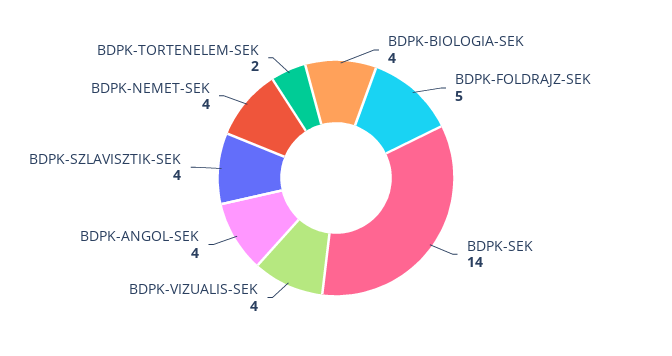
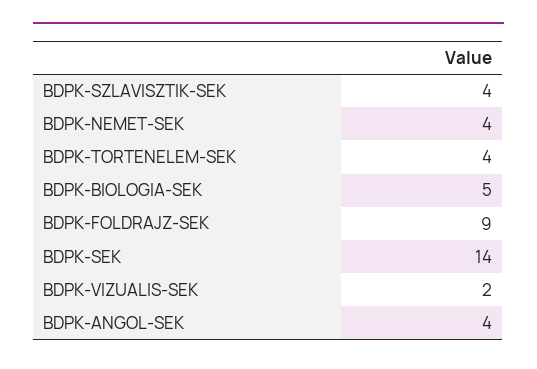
  {
-   "BDPK-BIOLOGIA-SEK": 4,
+   "BDPK-BIOLOGIA-SEK": 5,
-   "BDPK-FOLDRAJZ-SEK": 5,
+   "BDPK-FOLDRAJZ-SEK": 9,
    "BDPK-SEK": 14,
-   "BDPK-VIZUALIS-SEK": 4,
+   "BDPK-VIZUALIS-SEK": 2,
    "BDPK-ANGOL-SEK": 4,
    "BDPK-SZLAVISZTIK-SEK": 4,
    "BDPK-NEMET-SEK": 4,
-   "BDPK-TORTENELEM-SEK": 2
+   "BDPK-TORTENELEM-SEK": 4
  }

